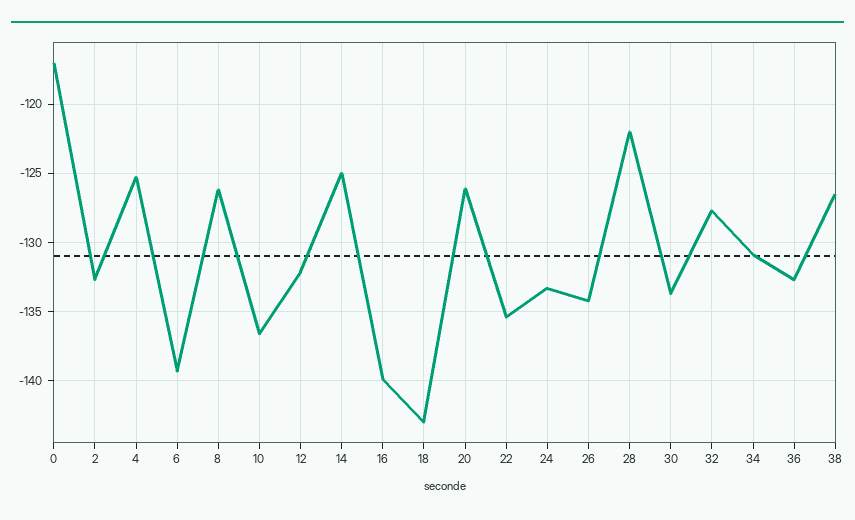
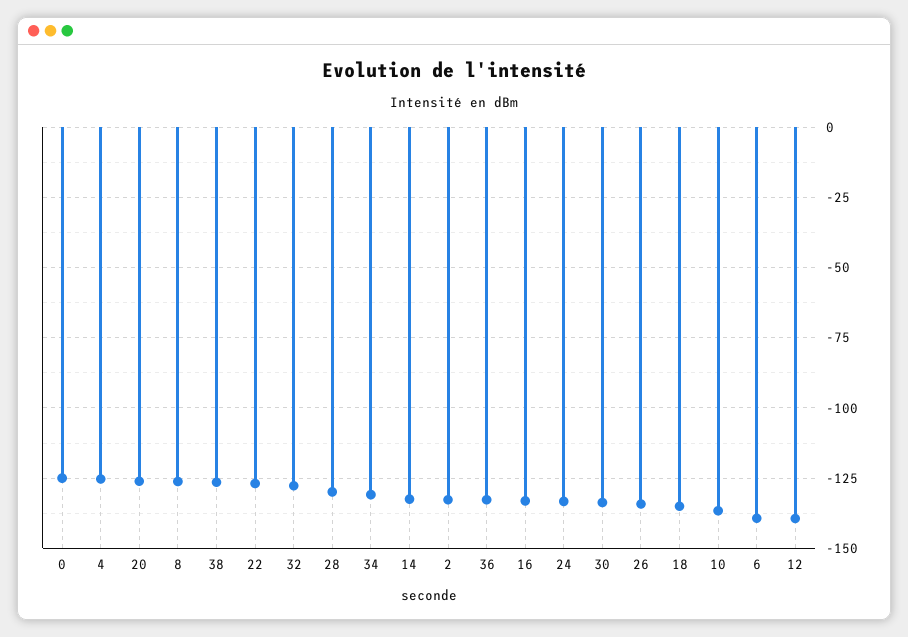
  {
-   "0": -117,
+   "0": -125,
    "2": -132.5,
    "4": -125.5,
    "6": -139.5,
    "8": -126,
    "10": -136.5,
-   "12": -132,
+   "12": -140,
-   "14": -125,
+   "14": -132.5,
-   "16": -140,
+   "16": -132.5,
-   "18": -143,
+   "18": -135,
    "20": -126,
-   "22": -135.5,
+   "22": -127.5,
    "24": -133.5,
    "26": -134,
-   "28": -122,
+   "28": -130,
    "30": -133.5,
    "32": -127.5,
    "34": -131,
    "36": -132.5,
    "38": -126.5
  }

